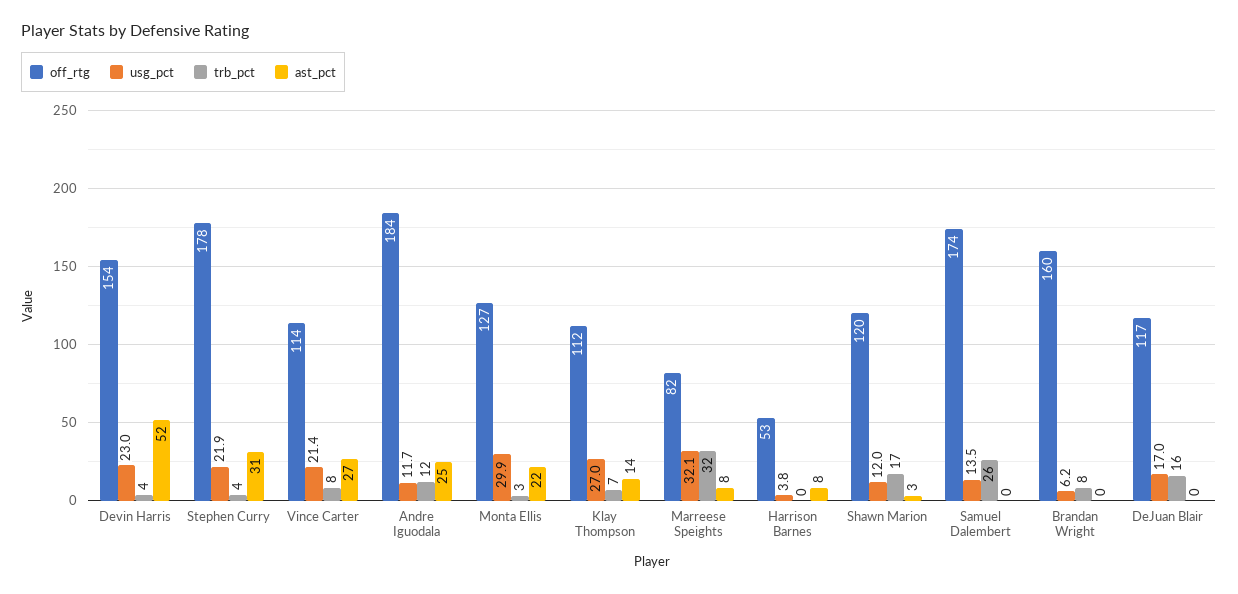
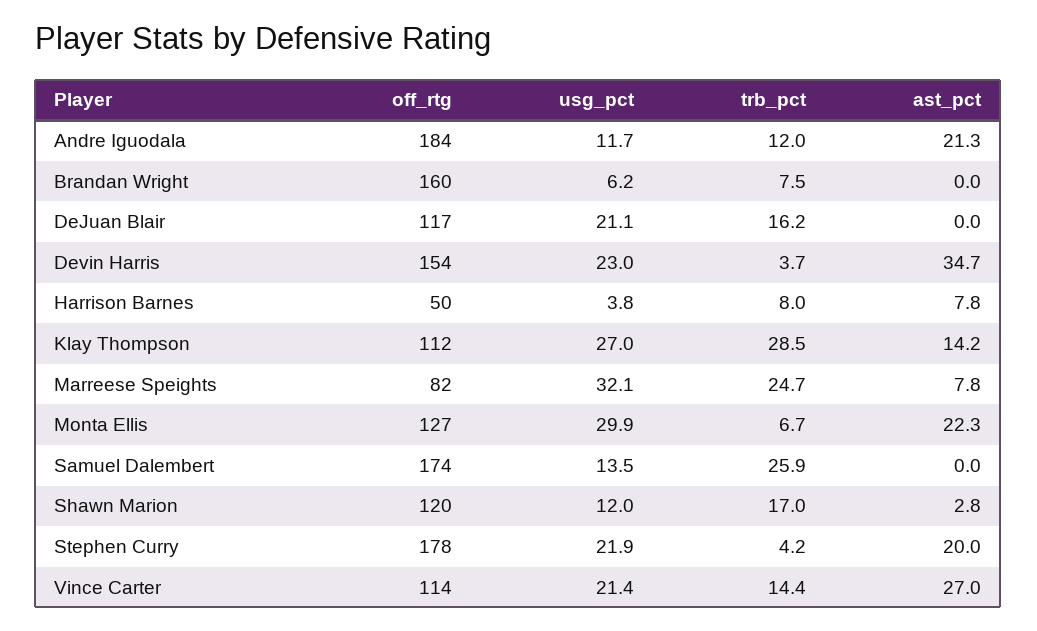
  {
    "off_rtg": {
      "Devin Harris": 154,
      "Stephen Curry": 178,
      "Vince Carter": 114,
      "Andre Iguodala": 184,
      "Monta Ellis": 127,
      "Klay Thompson": 112,
      "Marreese Speights": 82,
-     "Harrison Barnes": 53,
+     "Harrison Barnes": 50,
      "Shawn Marion": 120,
      "Samuel Dalembert": 174,
      "Brandan Wright": 160,
      "DeJuan Blair": 117
    },
    "usg_pct": {
      "Devin Harris": 23,
      "Stephen Curry": 21.9,
      "Vince Carter": 21.4,
      "Andre Iguodala": 11.7,
      "Monta Ellis": 29.9,
      "Klay Thompson": 27,
      "Marreese Speights": 32.1,
      "Harrison Barnes": 3.8,
      "Shawn Marion": 12,
      "Samuel Dalembert": 13.5,
      "Brandan Wright": 6.2,
-     "DeJuan Blair": 17
+     "DeJuan Blair": 21.1
    },
    "trb_pct": {
      "Devin Harris": 3.7,
      "Stephen Curry": 4.2,
-     "Vince Carter": 8,
+     "Vince Carter": 14.4,
      "Andre Iguodala": 12,
-     "Monta Ellis": 3,
+     "Monta Ellis": 6.7,
-     "Klay Thompson": 7,
+     "Klay Thompson": 28.5,
-     "Marreese Speights": 32,
+     "Marreese Speights": 24.7,
-     "Harrison Barnes": 0,
+     "Harrison Barnes": 8,
      "Shawn Marion": 17,
      "Samuel Dalembert": 25.9,
      "Brandan Wright": 7.5,
      "DeJuan Blair": 16.2
    },
    "ast_pct": {
-     "Devin Harris": 52,
+     "Devin Harris": 34.7,
-     "Stephen Curry": 31,
+     "Stephen Curry": 20,
      "Vince Carter": 27,
-     "Andre Iguodala": 25,
+     "Andre Iguodala": 21.3,
      "Monta Ellis": 22.3,
      "Klay Thompson": 14.2,
      "Marreese Speights": 7.8,
      "Harrison Barnes": 7.8,
      "Shawn Marion": 2.8,
      "Samuel Dalembert": 0,
      "Brandan Wright": 0,
      "DeJuan Blair": 0
    }
  }

